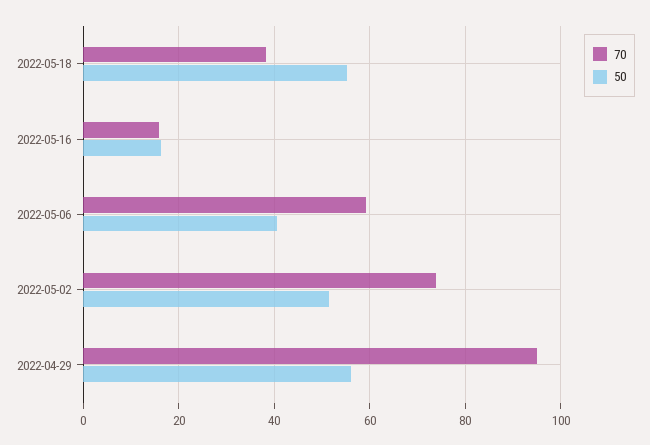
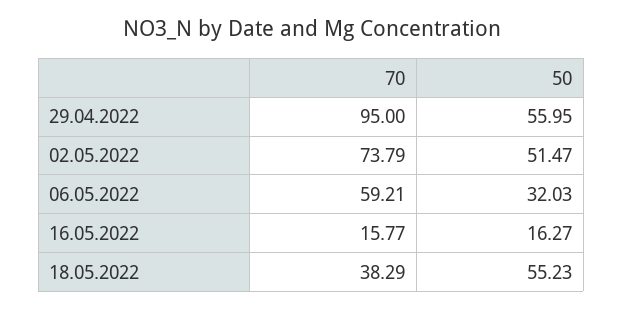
  {
    "70": {
      "2022-05-18": 38.29,
      "2022-05-16": 15.77,
      "2022-05-06": 59.21,
      "2022-05-02": 73.79,
      "2022-04-29": 95
    },
    "50": {
      "2022-05-18": 55.23,
      "2022-05-16": 16.27,
-     "2022-05-06": 40,
+     "2022-05-06": 32.03,
      "2022-05-02": 51.47,
      "2022-04-29": 55.95
    }
  }

